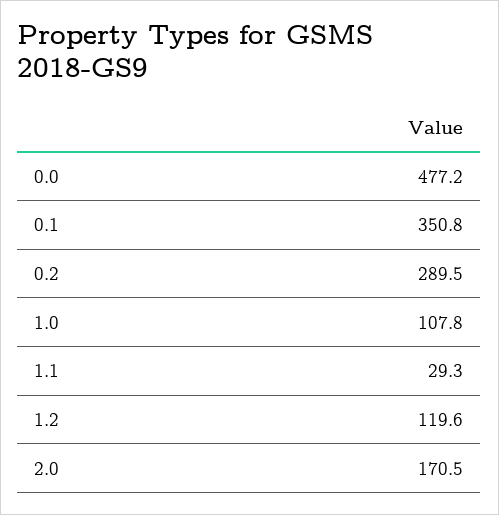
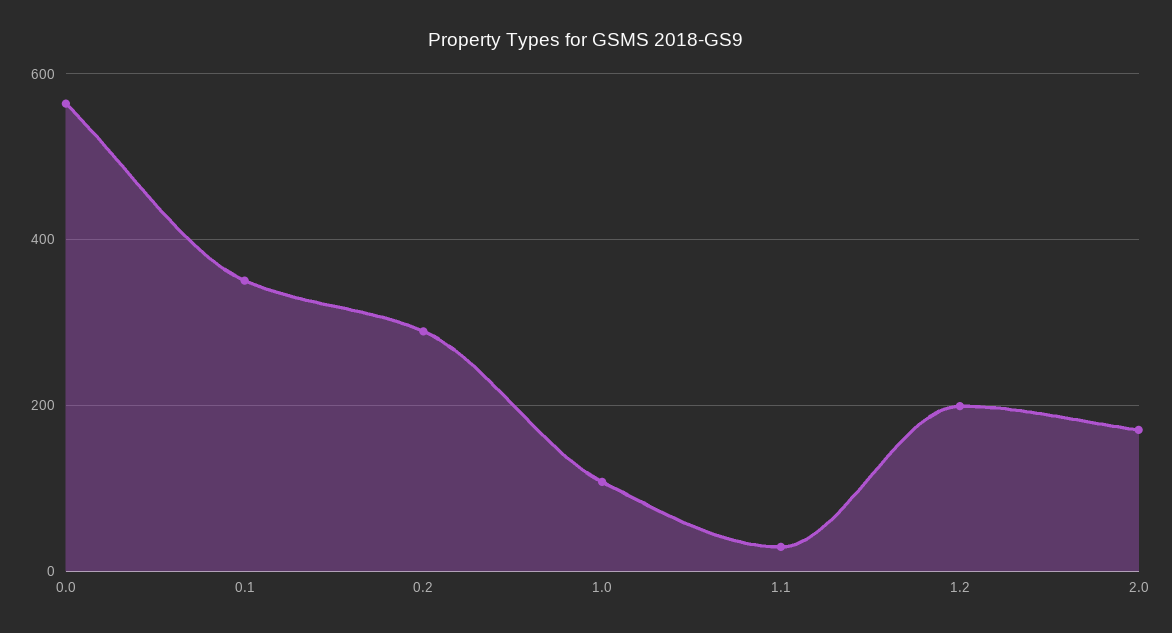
  {
-   "0.0": 477.2,
+   "0.0": 560,
    "0.1": 350.8,
    "0.2": 289.5,
    "1.0": 107.8,
    "1.1": 29.3,
-   "1.2": 119.6,
+   "1.2": 200,
    "2.0": 170.5
  }

